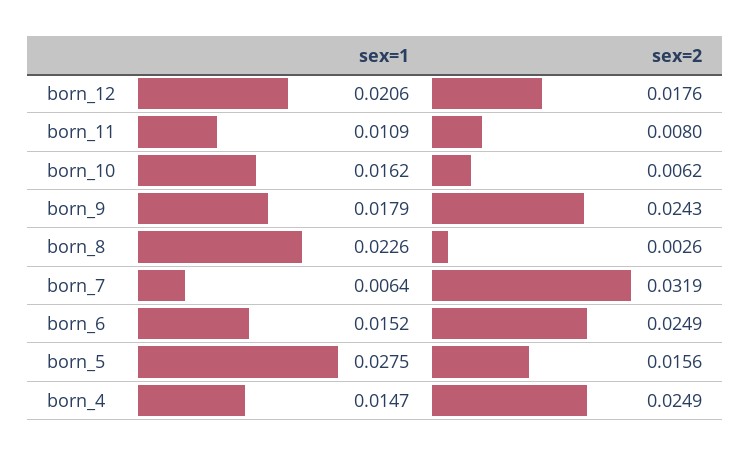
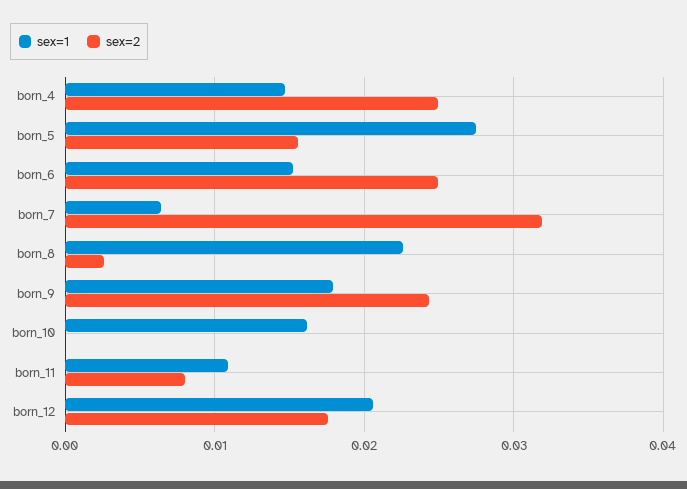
  {
    "sex=1": {
      "born_12": 0.0206,
      "born_11": 0.0109,
      "born_10": 0.0162,
      "born_9": 0.0179,
      "born_8": 0.0226,
      "born_7": 0.0064,
      "born_6": 0.0152,
      "born_5": 0.0275,
      "born_4": 0.0147
    },
    "sex=2": {
      "born_12": 0.0176,
      "born_11": 0.008,
-     "born_10": 0.0062,
+     "born_10": 0,
      "born_9": 0.0243,
      "born_8": 0.0026,
      "born_7": 0.0319,
      "born_6": 0.0249,
      "born_5": 0.0156,
      "born_4": 0.0249
    }
  }

